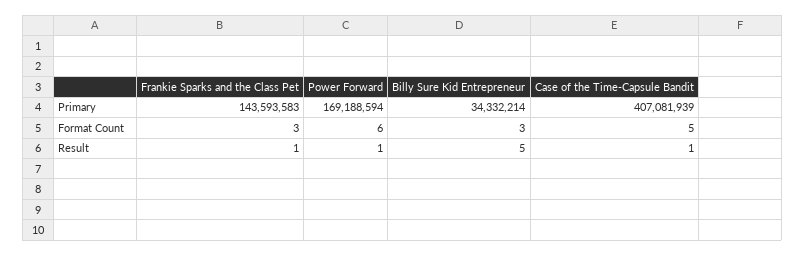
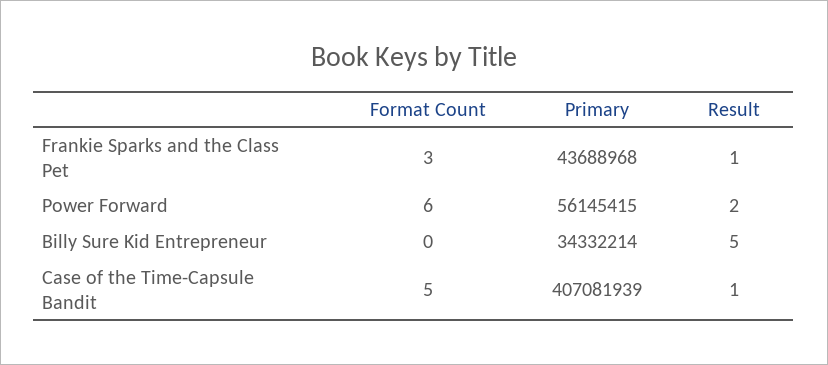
  {
    "Frankie Sparks and the Class Pet": {
-     "Primary": 143593583,
+     "Primary": 43688968,
      "Format Count": 3,
      "Result": 1
    },
    "Power Forward": {
-     "Primary": 169188594,
+     "Primary": 56145415,
      "Format Count": 6,
-     "Result": 1
+     "Result": 2
    },
    "Billy Sure Kid Entrepreneur": {
      "Primary": 34332214,
-     "Format Count": 3,
+     "Format Count": 0,
      "Result": 5
    },
    "Case of the Time-Capsule Bandit": {
      "Primary": 407081939,
      "Format Count": 5,
      "Result": 1
    }
  }

